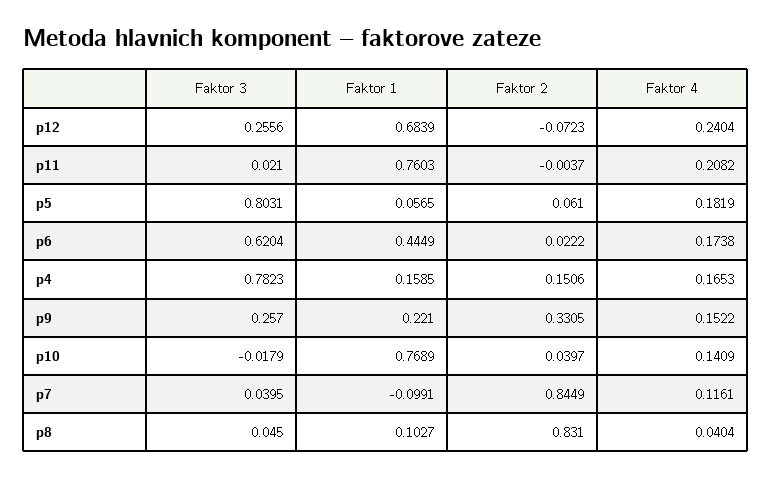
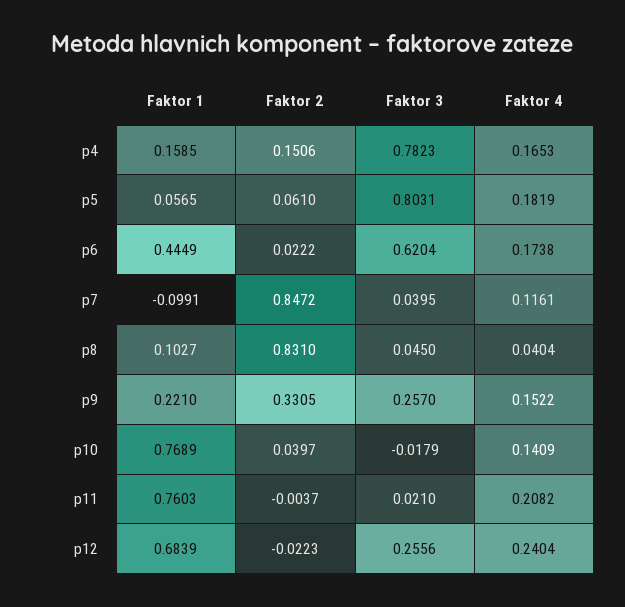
  {
    "Faktor 3": {
      "p12": 0.2556,
      "p11": 0.021,
      "p5": 0.8031,
      "p6": 0.6204,
      "p4": 0.7823,
      "p9": 0.257,
      "p10": -0.0179,
      "p7": 0.0395,
      "p8": 0.045
    },
    "Faktor 1": {
      "p12": 0.6839,
      "p11": 0.7603,
      "p5": 0.0565,
      "p6": 0.4449,
      "p4": 0.1585,
      "p9": 0.221,
      "p10": 0.7689,
      "p7": -0.0991,
      "p8": 0.1027
    },
    "Faktor 2": {
-     "p12": -0.0723,
+     "p12": -0.0223,
      "p11": -0.0037,
      "p5": 0.061,
      "p6": 0.0222,
      "p4": 0.1506,
      "p9": 0.3305,
      "p10": 0.0397,
-     "p7": 0.8449,
+     "p7": 0.8472,
      "p8": 0.831
    },
    "Faktor 4": {
      "p12": 0.2404,
      "p11": 0.2082,
      "p5": 0.1819,
      "p6": 0.1738,
      "p4": 0.1653,
      "p9": 0.1522,
      "p10": 0.1409,
      "p7": 0.1161,
      "p8": 0.0404
    }
  }

